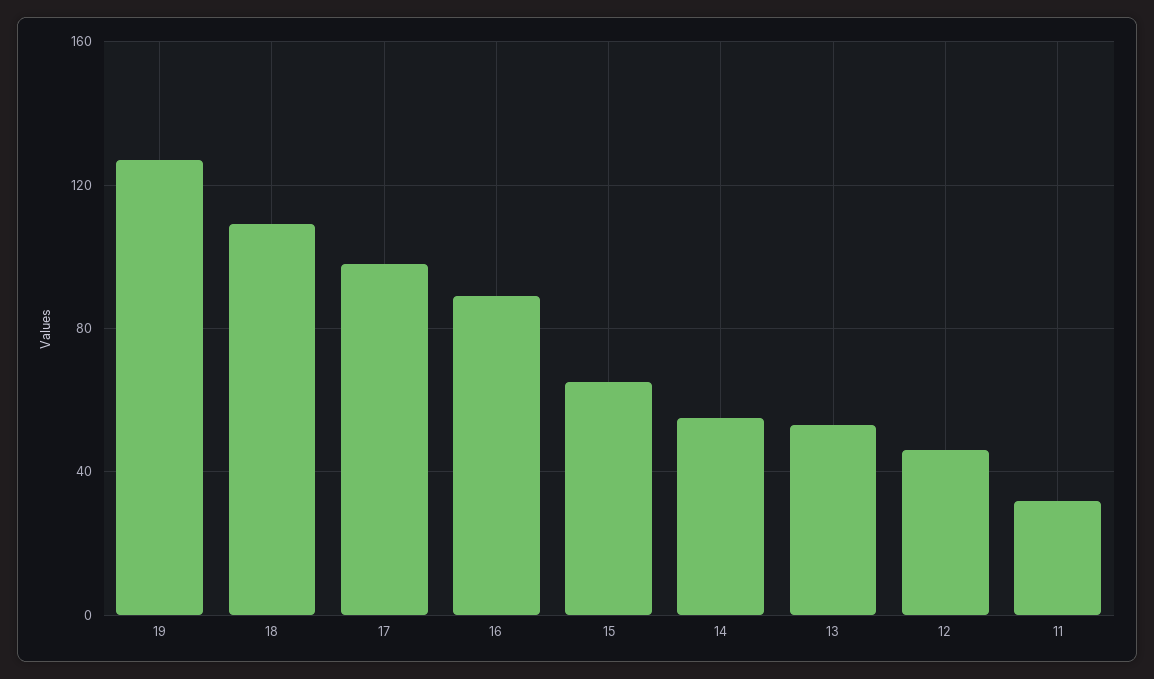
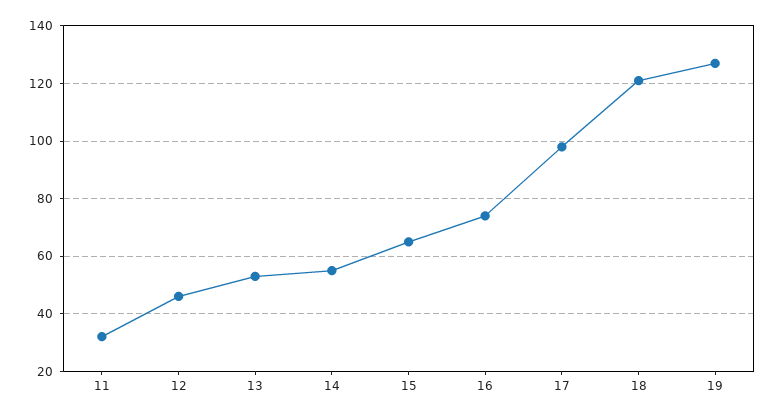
  {
    "19": 125,
-   "18": 110,
+   "18": 120,
    "17": 100,
-   "16": 90,
+   "16": 75,
    "15": 65,
    "14": 55,
    "13": 55,
    "12": 45,
    "11": 30
  }

